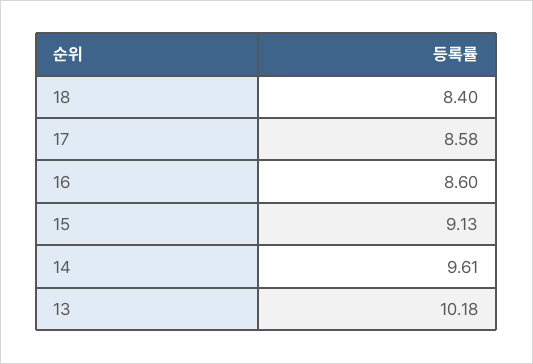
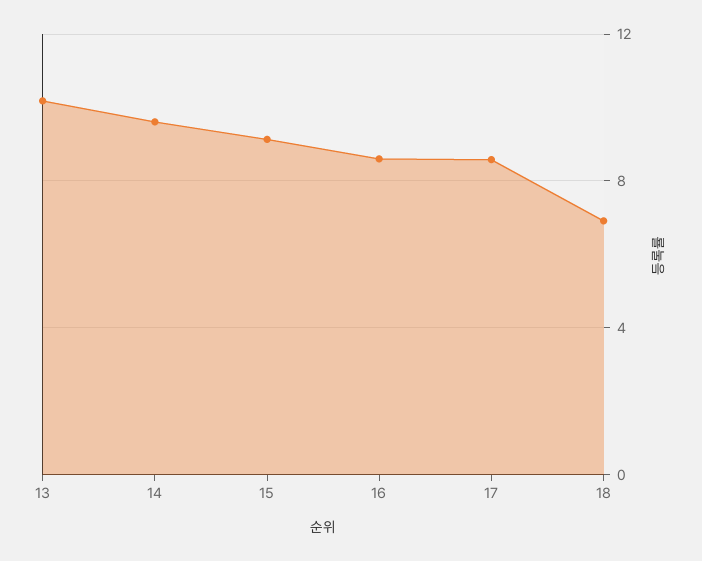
  {
-   "18": 8.4,
+   "18": 7,
    "17": 8.58,
    "16": 8.6,
    "15": 9.13,
    "14": 9.61,
    "13": 10.18
  }

